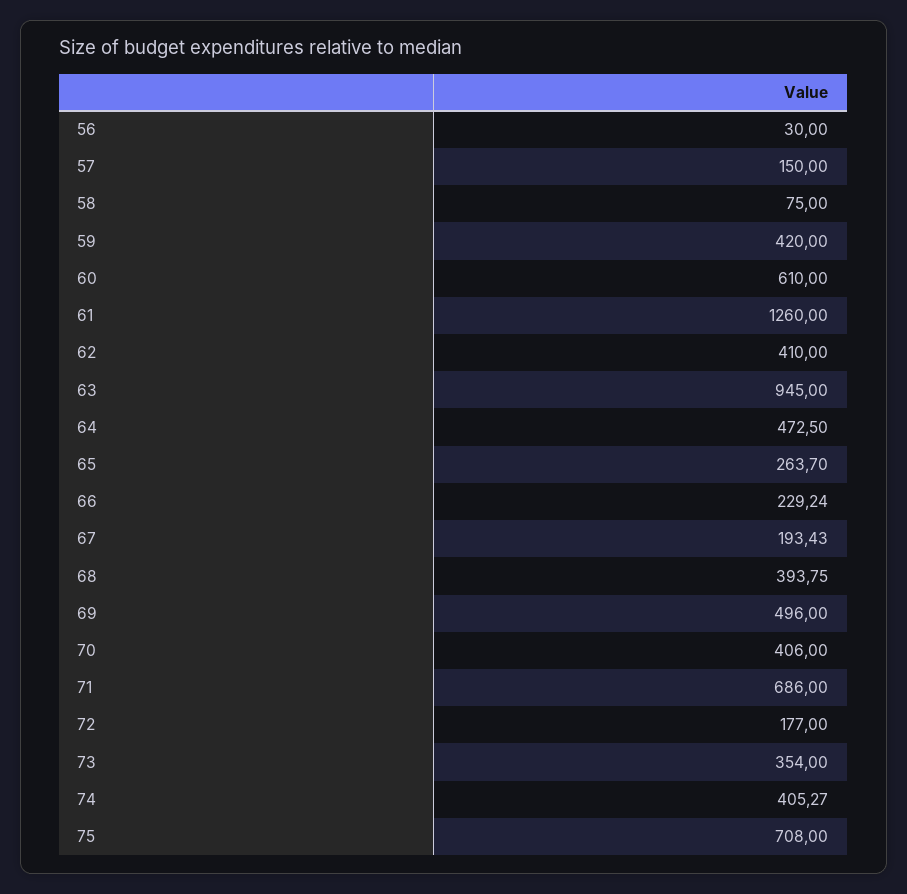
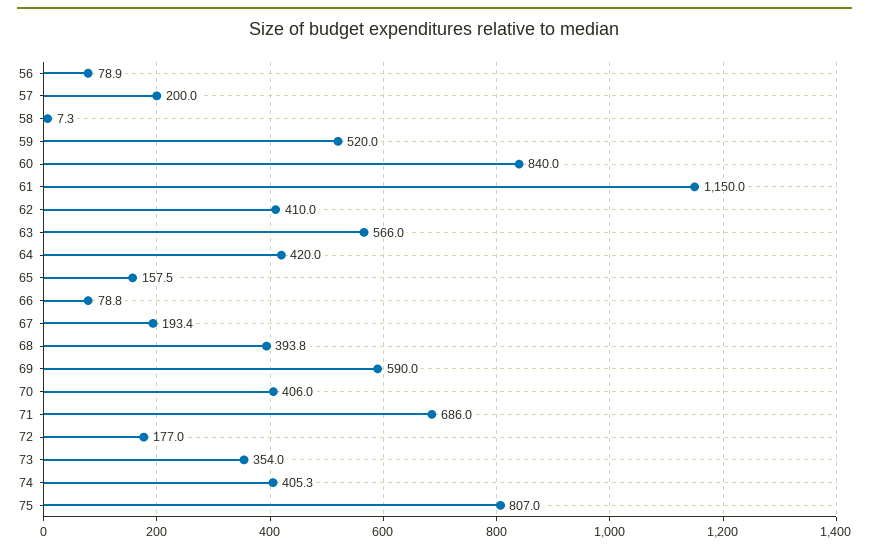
  {
-   "56": 30,
+   "56": 78.9,
-   "57": 150,
+   "57": 200,
-   "58": 75,
+   "58": 7.3,
-   "59": 420,
+   "59": 520,
-   "60": 610,
+   "60": 840,
-   "61": 1260,
+   "61": 1150,
    "62": 410,
-   "63": 945,
+   "63": 566,
-   "64": 472.5,
+   "64": 420,
-   "65": 263.7,
+   "65": 157.5,
-   "66": 229.24,
+   "66": 78.8,
    "67": 193.43,
    "68": 393.75,
-   "69": 496,
+   "69": 590,
    "70": 406,
    "71": 686,
    "72": 177,
    "73": 354,
    "74": 405.27,
-   "75": 708
+   "75": 807
  }

